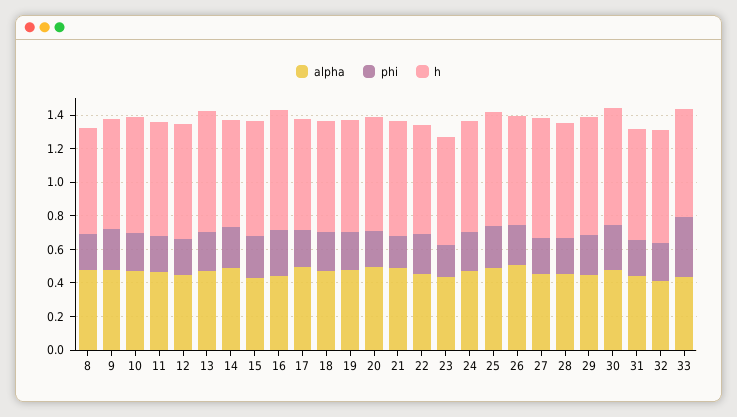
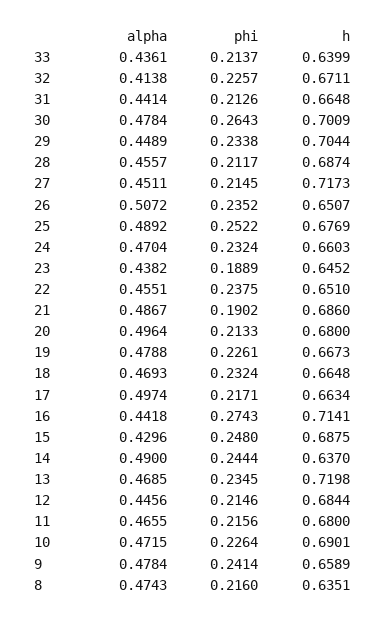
  {
    "alpha": {
      "8": 0.4743,
      "9": 0.4784,
      "10": 0.4715,
      "11": 0.4655,
      "12": 0.4456,
      "13": 0.4685,
      "14": 0.49,
      "15": 0.4296,
      "16": 0.4418,
      "17": 0.4974,
      "18": 0.4693,
      "19": 0.4788,
      "20": 0.4964,
      "21": 0.4867,
      "22": 0.4551,
      "23": 0.4382,
      "24": 0.4704,
      "25": 0.4892,
      "26": 0.5072,
      "27": 0.4511,
      "28": 0.4557,
      "29": 0.4489,
      "30": 0.4784,
      "31": 0.4414,
      "32": 0.4138,
      "33": 0.4361
    },
    "phi": {
      "8": 0.216,
      "9": 0.2414,
      "10": 0.2264,
      "11": 0.2156,
      "12": 0.2146,
      "13": 0.2345,
      "14": 0.2444,
      "15": 0.248,
      "16": 0.2743,
      "17": 0.2171,
      "18": 0.2324,
      "19": 0.2261,
      "20": 0.2133,
      "21": 0.1902,
      "22": 0.2375,
      "23": 0.1889,
      "24": 0.2324,
      "25": 0.2522,
      "26": 0.2352,
      "27": 0.2145,
      "28": 0.2117,
      "29": 0.2338,
      "30": 0.2643,
      "31": 0.2126,
      "32": 0.2257,
-     "33": 0.35
+     "33": 0.2137
    },
    "h": {
      "8": 0.6351,
      "9": 0.6589,
      "10": 0.6901,
      "11": 0.68,
      "12": 0.6844,
      "13": 0.7198,
      "14": 0.637,
      "15": 0.6875,
      "16": 0.7141,
      "17": 0.6634,
      "18": 0.6648,
      "19": 0.6673,
      "20": 0.68,
      "21": 0.686,
      "22": 0.651,
      "23": 0.6452,
      "24": 0.6603,
      "25": 0.6769,
      "26": 0.6507,
      "27": 0.7173,
      "28": 0.6874,
      "29": 0.7044,
      "30": 0.7009,
      "31": 0.6648,
      "32": 0.6711,
      "33": 0.6399
    }
  }

